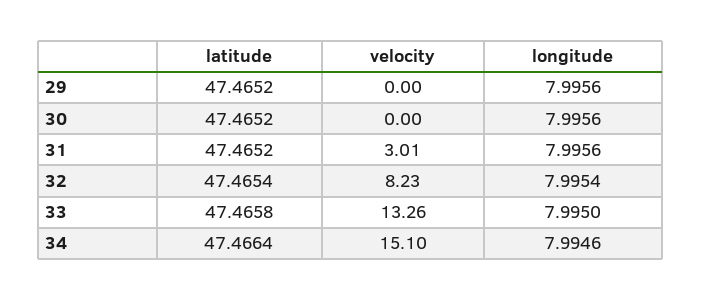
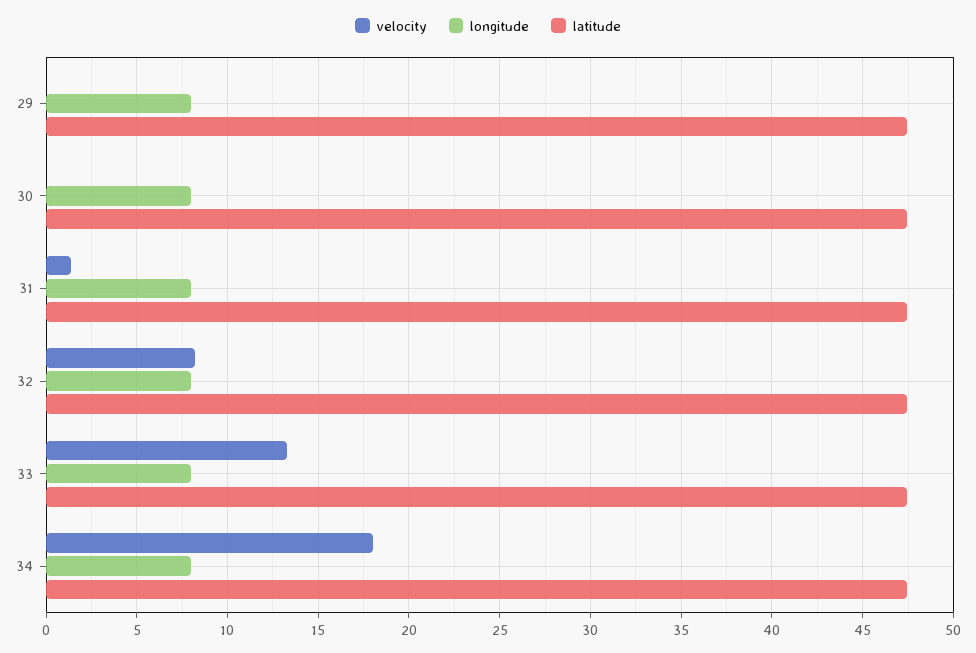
  {
    "latitude": {
      "29": 47.4652,
      "30": 47.4652,
      "31": 47.4652,
      "32": 47.4654,
      "33": 47.4658,
      "34": 47.4664
    },
    "velocity": {
      "29": 0,
      "30": 0,
-     "31": 3.01,
+     "31": 1.5,
      "32": 8.23,
      "33": 13.26,
-     "34": 15.1
+     "34": 18
    },
    "longitude": {
      "29": 7.9956,
      "30": 7.9956,
      "31": 7.9956,
      "32": 7.9954,
      "33": 7.995,
      "34": 7.9946
    }
  }

